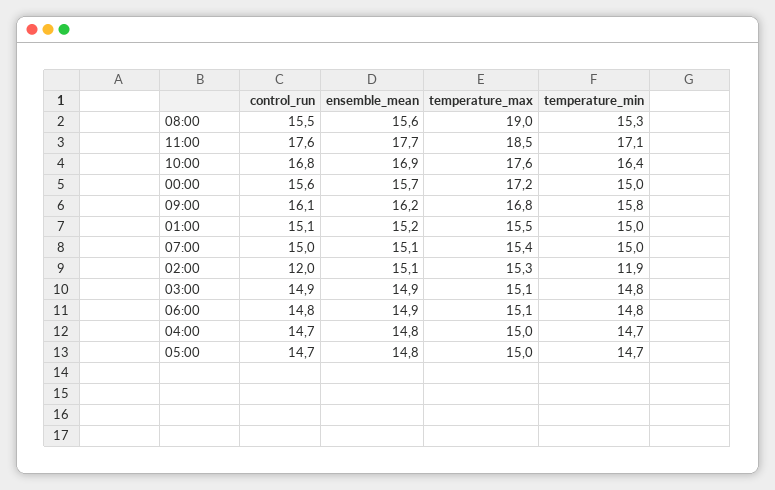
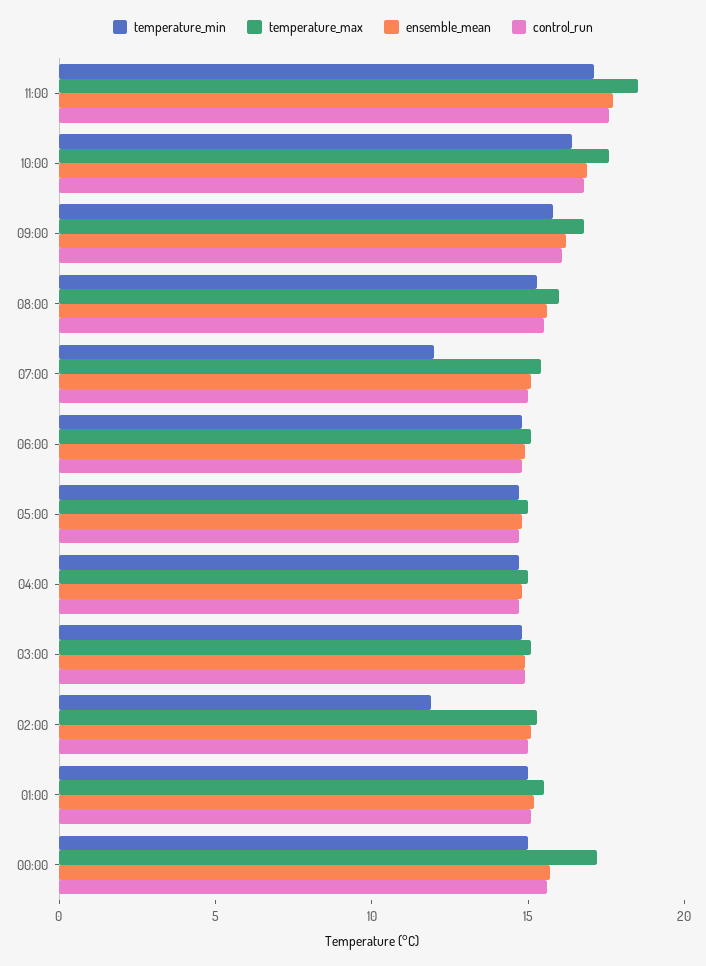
  {
    "control_run": {
      "08:00": 15.5,
      "11:00": 17.6,
      "10:00": 16.8,
      "00:00": 15.6,
      "09:00": 16.1,
      "01:00": 15.1,
      "07:00": 15,
-     "02:00": 12,
+     "02:00": 15,
      "03:00": 14.9,
      "06:00": 14.8,
      "04:00": 14.7,
      "05:00": 14.7
    },
    "ensemble_mean": {
      "08:00": 15.6,
      "11:00": 17.7,
      "10:00": 16.9,
      "00:00": 15.7,
      "09:00": 16.2,
      "01:00": 15.2,
      "07:00": 15.1,
      "02:00": 15.1,
      "03:00": 14.9,
      "06:00": 14.9,
      "04:00": 14.8,
      "05:00": 14.8
    },
    "temperature_max": {
-     "08:00": 19,
+     "08:00": 16,
      "11:00": 18.5,
      "10:00": 17.6,
      "00:00": 17.2,
      "09:00": 16.8,
      "01:00": 15.5,
      "07:00": 15.4,
      "02:00": 15.3,
      "03:00": 15.1,
      "06:00": 15.1,
      "04:00": 15,
      "05:00": 15
    },
    "temperature_min": {
      "08:00": 15.3,
      "11:00": 17.1,
      "10:00": 16.4,
      "00:00": 15,
      "09:00": 15.8,
      "01:00": 15,
-     "07:00": 15,
+     "07:00": 12,
      "02:00": 11.9,
      "03:00": 14.8,
      "06:00": 14.8,
      "04:00": 14.7,
      "05:00": 14.7
    }
  }

